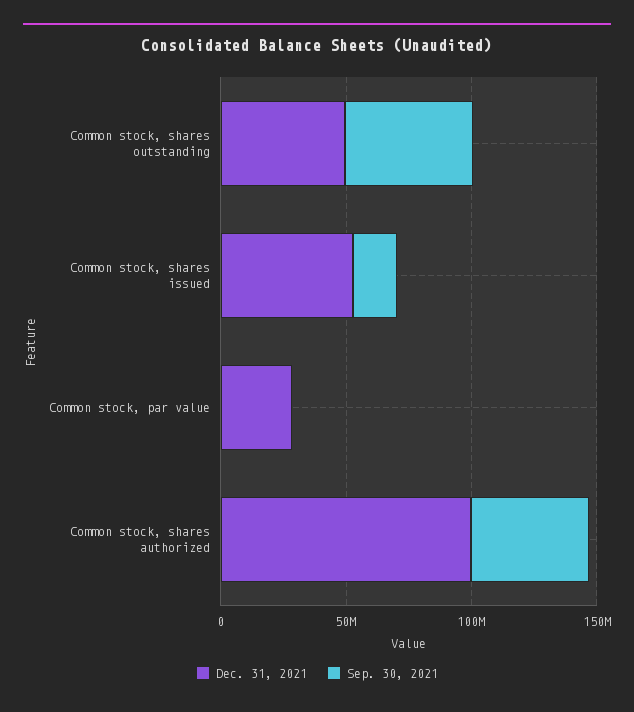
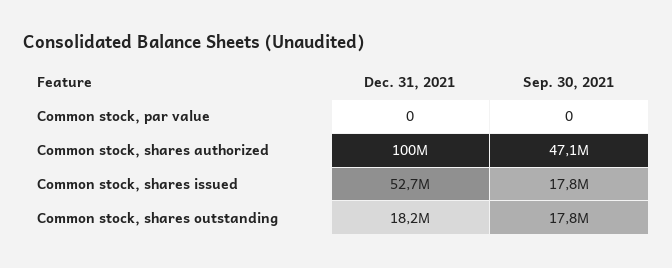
  {
    "Dec. 31, 2021": {
-     "Common stock, shares outstanding": 50000000,
+     "Common stock, shares outstanding": 18200000,
      "Common stock, shares issued": 52700000,
-     "Common stock, par value": 30000000,
+     "Common stock, par value": 0,
      "Common stock, shares authorized": 100000000
    },
    "Sep. 30, 2021": {
-     "Common stock, shares outstanding": 50000000,
+     "Common stock, shares outstanding": 17800000,
      "Common stock, shares issued": 17800000,
      "Common stock, par value": 0,
      "Common stock, shares authorized": 47100000
    }
  }

